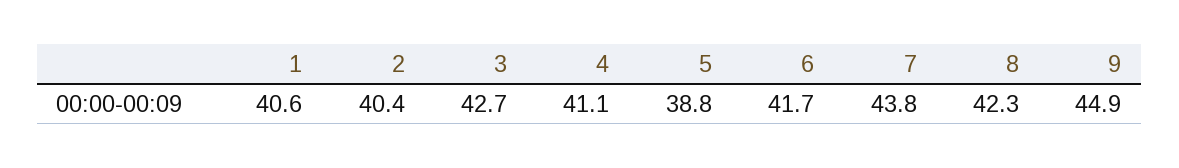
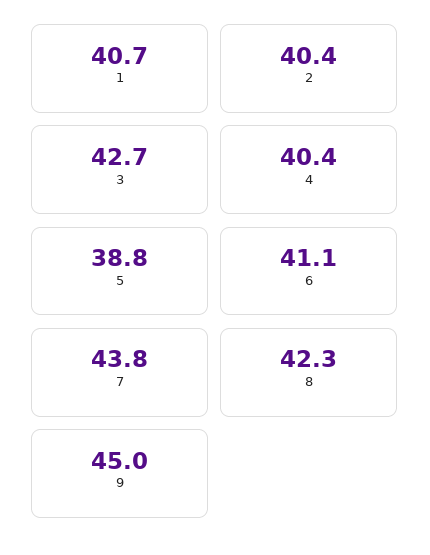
  {
-   "1": 40.6,
+   "1": 40.7,
    "2": 40.4,
    "3": 42.7,
-   "4": 41.1,
+   "4": 40.4,
    "5": 38.8,
-   "6": 41.7,
+   "6": 41.1,
    "7": 43.8,
    "8": 42.3,
-   "9": 44.9
+   "9": 45
  }

